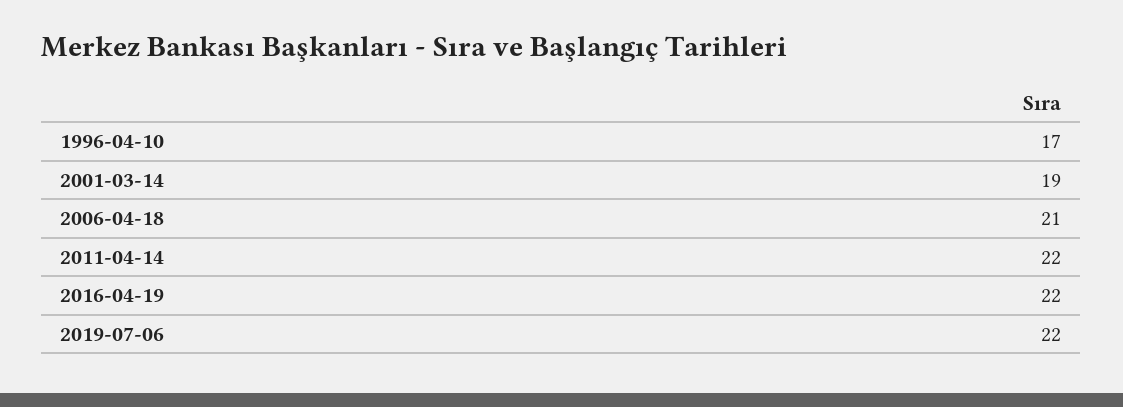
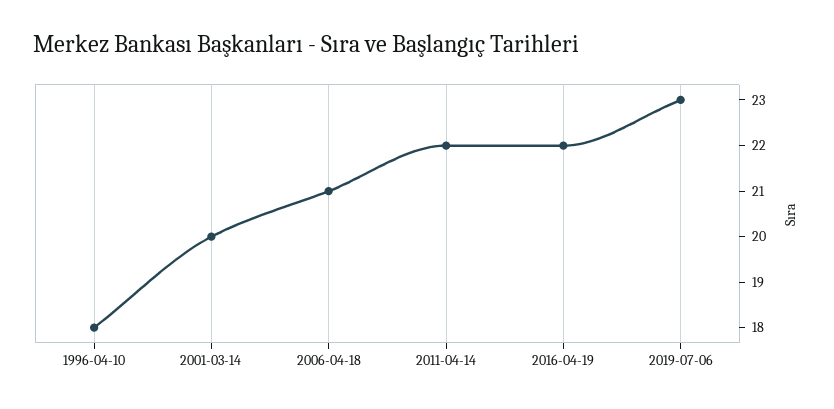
  {
-   "1996-04-10": 17,
+   "1996-04-10": 18,
-   "2001-03-14": 19,
+   "2001-03-14": 20,
    "2006-04-18": 21,
    "2011-04-14": 22,
    "2016-04-19": 22,
-   "2019-07-06": 22
+   "2019-07-06": 23
  }

